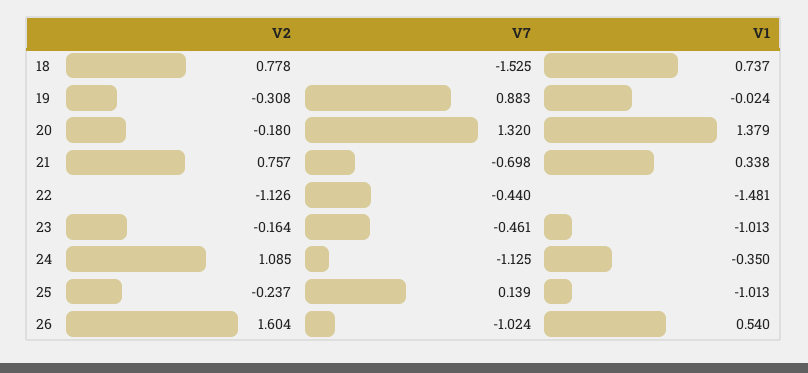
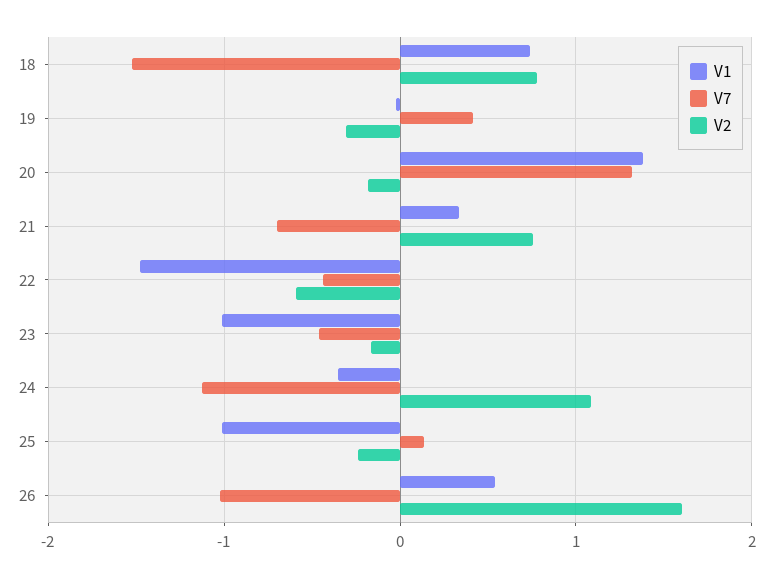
  {
    "V2": {
      "18": 0.778,
      "19": -0.308,
      "20": -0.18,
      "21": 0.757,
-     "22": -1.126,
+     "22": -0.6,
      "23": -0.164,
      "24": 1.085,
      "25": -0.237,
      "26": 1.604
    },
    "V7": {
      "18": -1.525,
-     "19": 0.883,
+     "19": 0.4,
      "20": 1.32,
      "21": -0.698,
      "22": -0.44,
      "23": -0.461,
      "24": -1.125,
      "25": 0.139,
      "26": -1.024
    },
    "V1": {
      "18": 0.737,
      "19": -0.024,
      "20": 1.379,
      "21": 0.338,
      "22": -1.481,
      "23": -1.013,
      "24": -0.35,
      "25": -1.013,
      "26": 0.54
    }
  }

